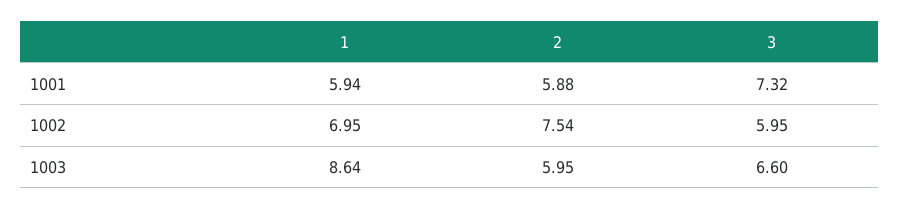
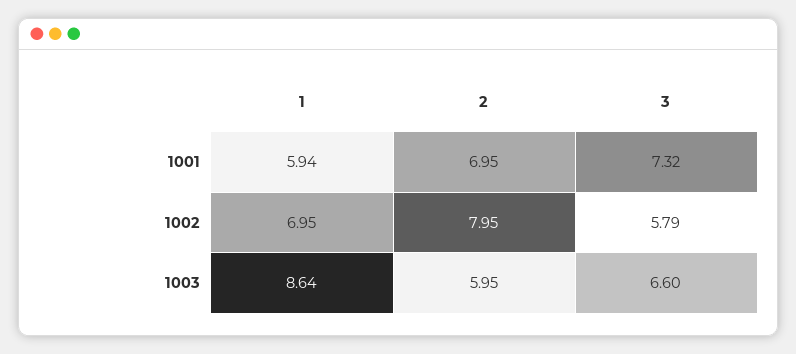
  {
    "1": {
      "1001": 5.94,
      "1002": 6.95,
      "1003": 8.64
    },
    "2": {
-     "1001": 5.88,
+     "1001": 6.95,
-     "1002": 7.54,
+     "1002": 7.95,
      "1003": 5.95
    },
    "3": {
      "1001": 7.32,
-     "1002": 5.95,
+     "1002": 5.79,
      "1003": 6.6
    }
  }

